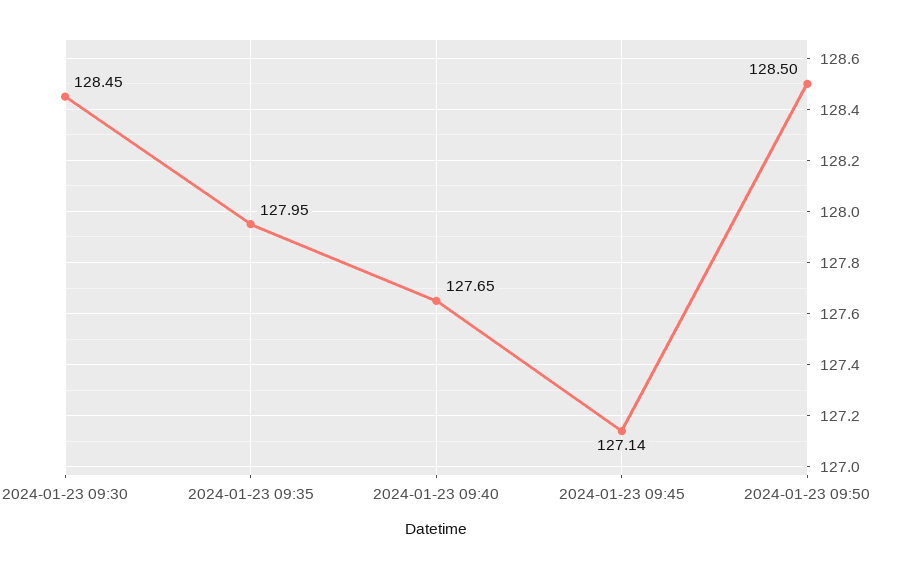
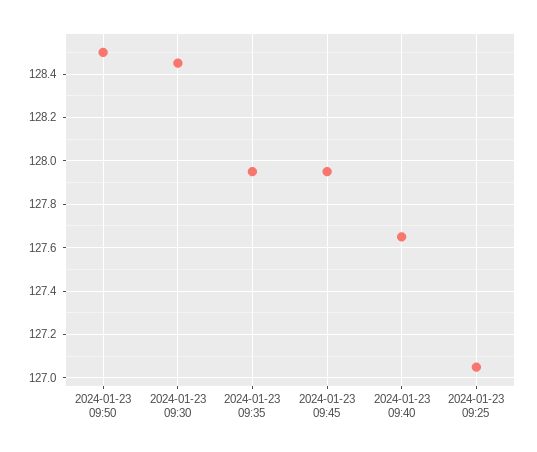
  {
    "2024-01-23 09:30": 128.45,
    "2024-01-23 09:35": 127.95,
    "2024-01-23 09:40": 127.65,
-   "2024-01-23 09:45": 127.14,
+   "2024-01-23 09:45": 127.95,
-   "2024-01-23 09:50": 128.5
+   "2024-01-23 09:50": 128.5,
+   "2024-01-23 09:25": 127.05
  }

